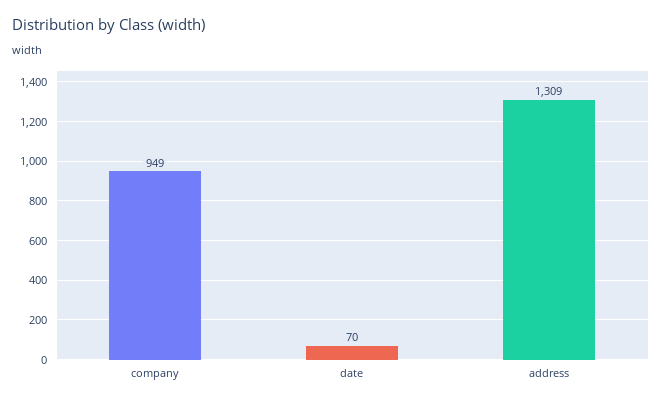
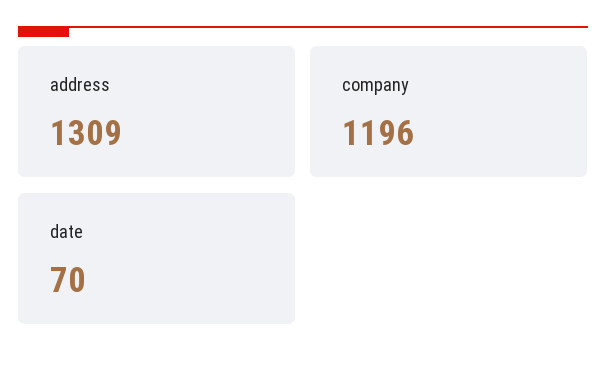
  {
-   "company": 949,
+   "company": 1196,
    "date": 70,
    "address": 1309
  }

